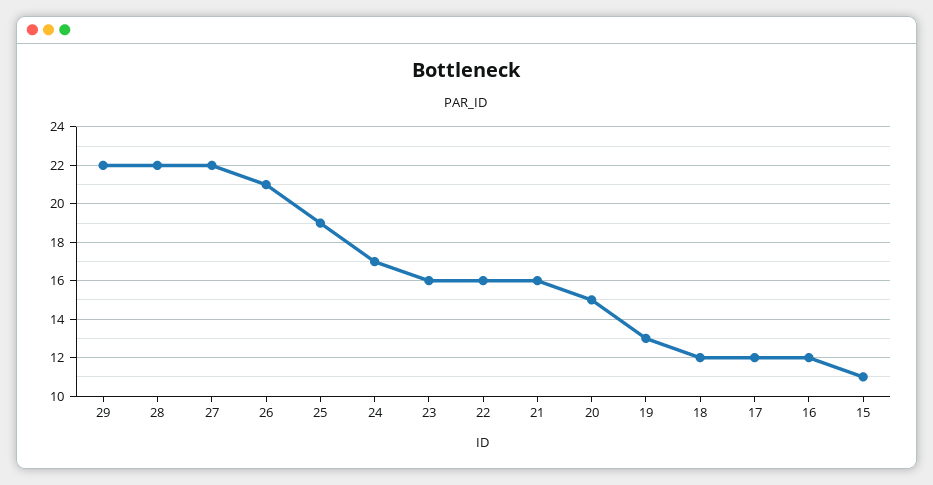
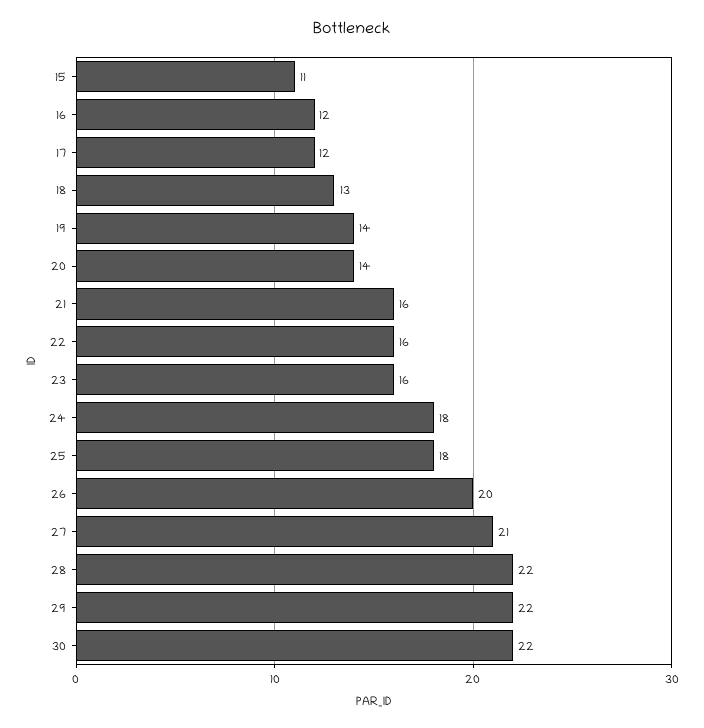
  {
    "29": 22,
    "28": 22,
-   "27": 22,
+   "27": 21,
-   "26": 21,
+   "26": 20,
-   "25": 19,
+   "25": 18,
-   "24": 17,
+   "24": 18,
    "23": 16,
    "22": 16,
    "21": 16,
-   "20": 15,
+   "20": 14,
-   "19": 13,
+   "19": 14,
-   "18": 12,
+   "18": 13,
    "17": 12,
    "16": 12,
-   "15": 11
+   "15": 11,
+   "30": 22
  }

